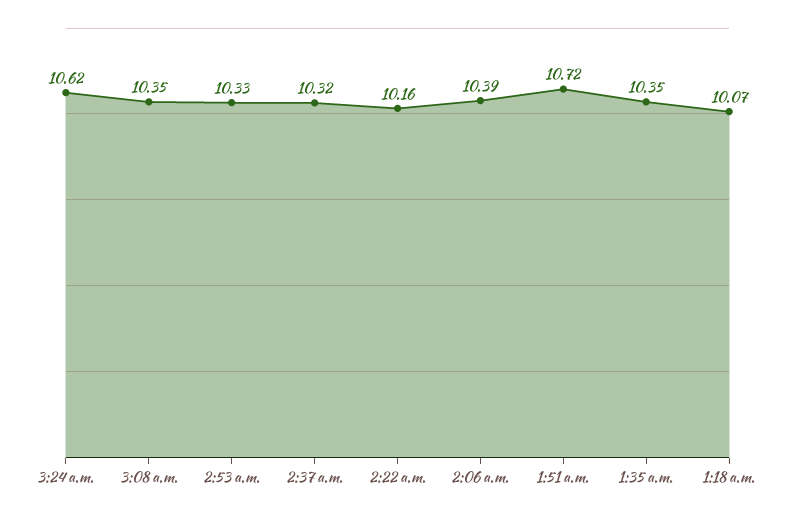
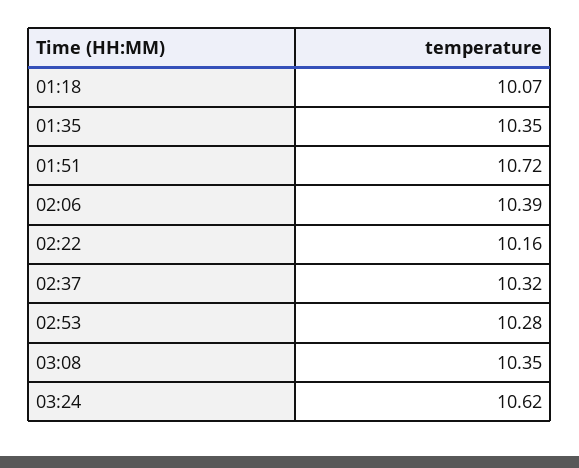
  {
    "3:24 a.m.": 10.62,
    "3:08 a.m.": 10.35,
-   "2:53 a.m.": 10.33,
+   "2:53 a.m.": 10.28,
    "2:37 a.m.": 10.32,
    "2:22 a.m.": 10.16,
    "2:06 a.m.": 10.39,
    "1:51 a.m.": 10.72,
    "1:35 a.m.": 10.35,
    "1:18 a.m.": 10.07
  }

